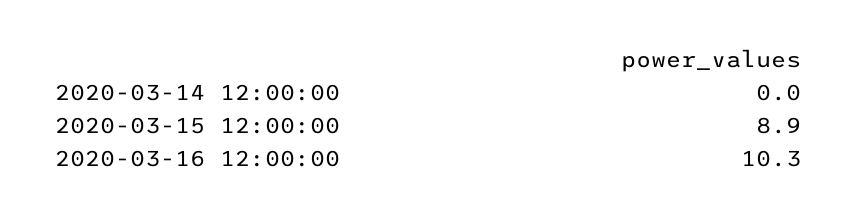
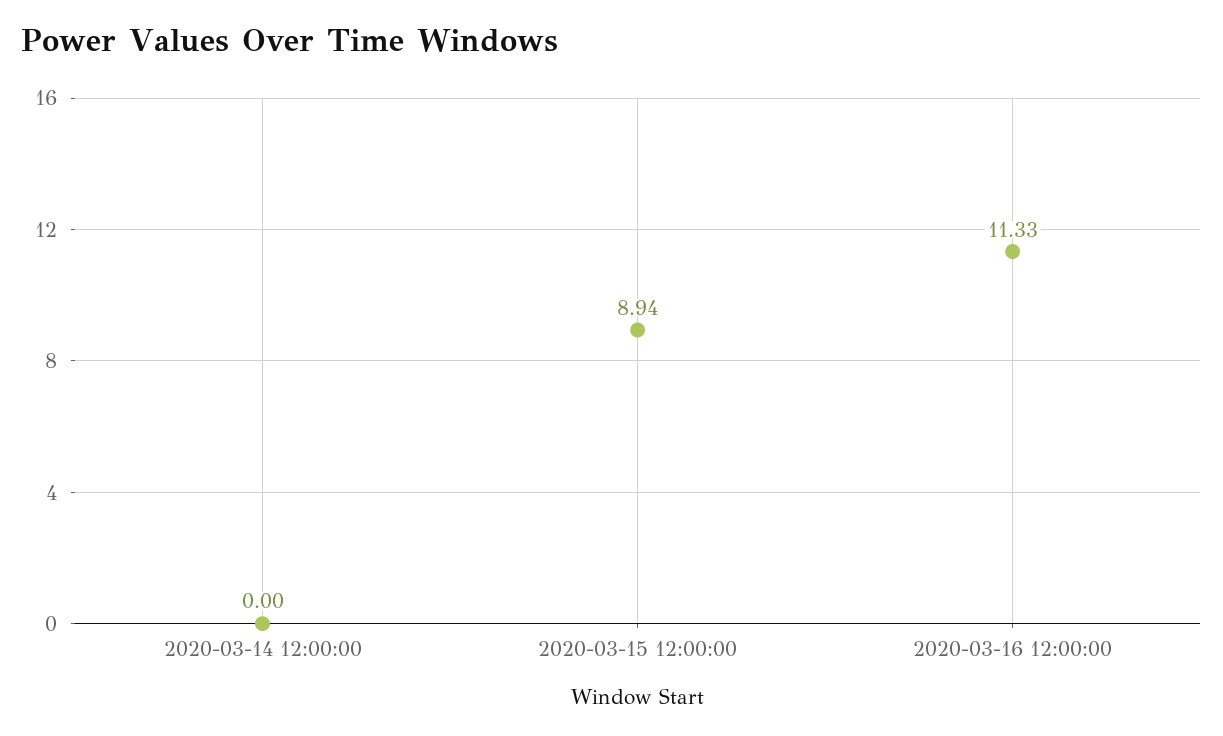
  {
    "2020-03-14 12:00:00": 0,
    "2020-03-15 12:00:00": 8.94,
-   "2020-03-16 12:00:00": 10.3
+   "2020-03-16 12:00:00": 11.33
  }

